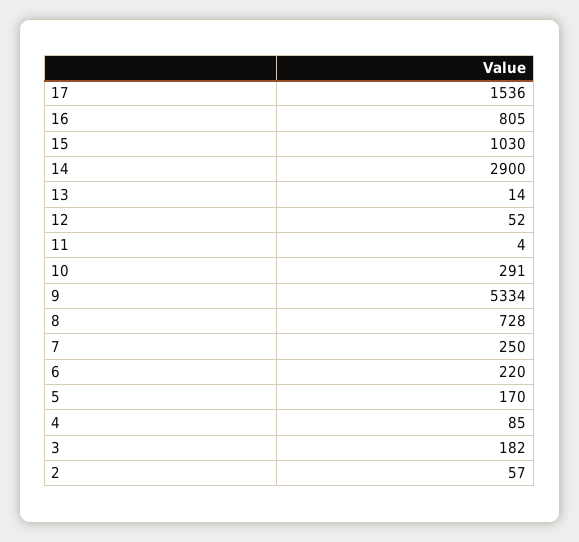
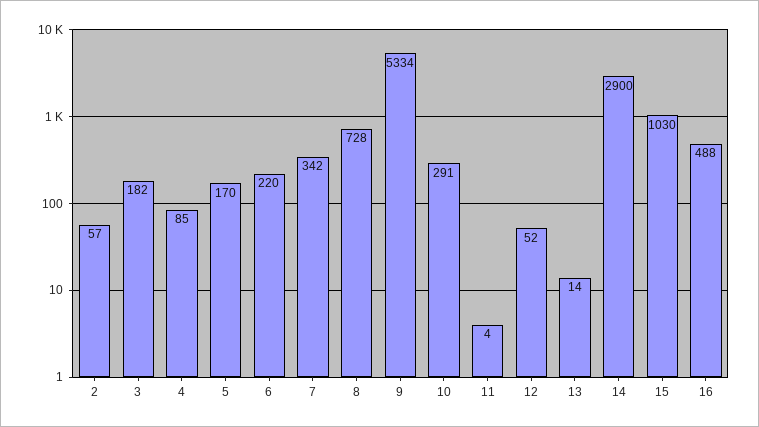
  {
-   "17": 1536,
-   "16": 805,
+   "16": 488,
    "15": 1030,
    "14": 2900,
    "13": 14,
    "12": 52,
    "11": 4,
    "10": 291,
    "9": 5334,
    "8": 728,
-   "7": 250,
+   "7": 342,
    "6": 220,
    "5": 170,
    "4": 85,
    "3": 182,
    "2": 57
  }

